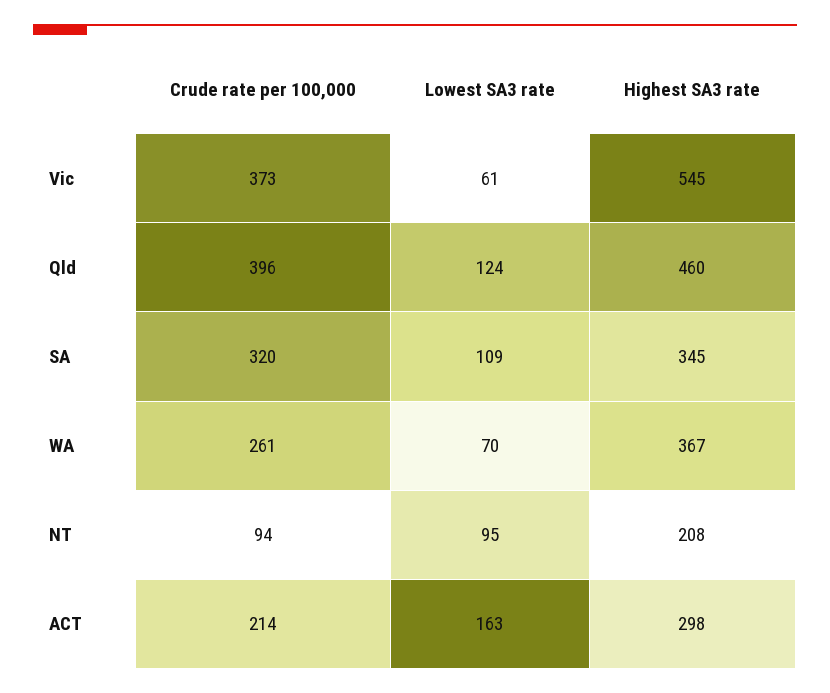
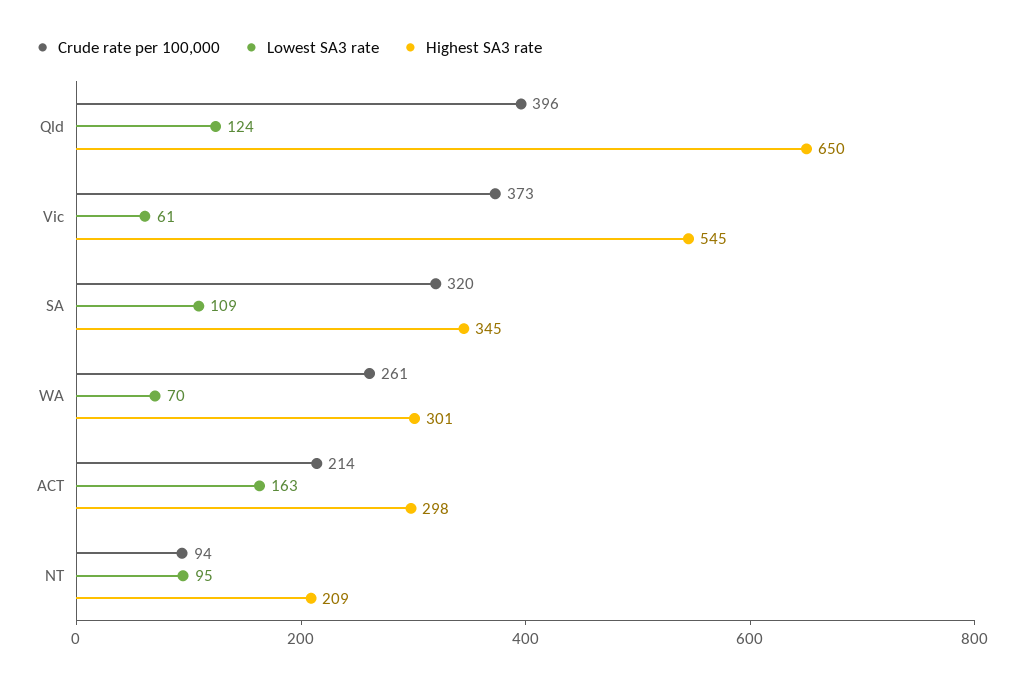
  {
    "Crude rate per 100,000": {
      "Vic": 373,
      "Qld": 396,
      "SA": 320,
      "WA": 261,
      "NT": 94,
      "ACT": 214
    },
    "Lowest SA3 rate": {
      "Vic": 61,
      "Qld": 124,
      "SA": 109,
      "WA": 70,
      "NT": 95,
      "ACT": 163
    },
    "Highest SA3 rate": {
      "Vic": 545,
-     "Qld": 460,
+     "Qld": 650,
      "SA": 345,
-     "WA": 367,
+     "WA": 301,
-     "NT": 208,
+     "NT": 209,
      "ACT": 298
    }
  }

